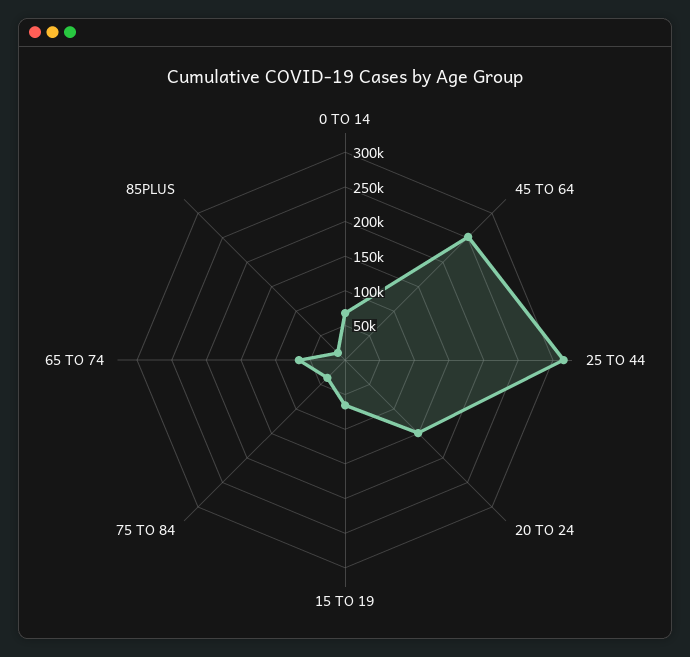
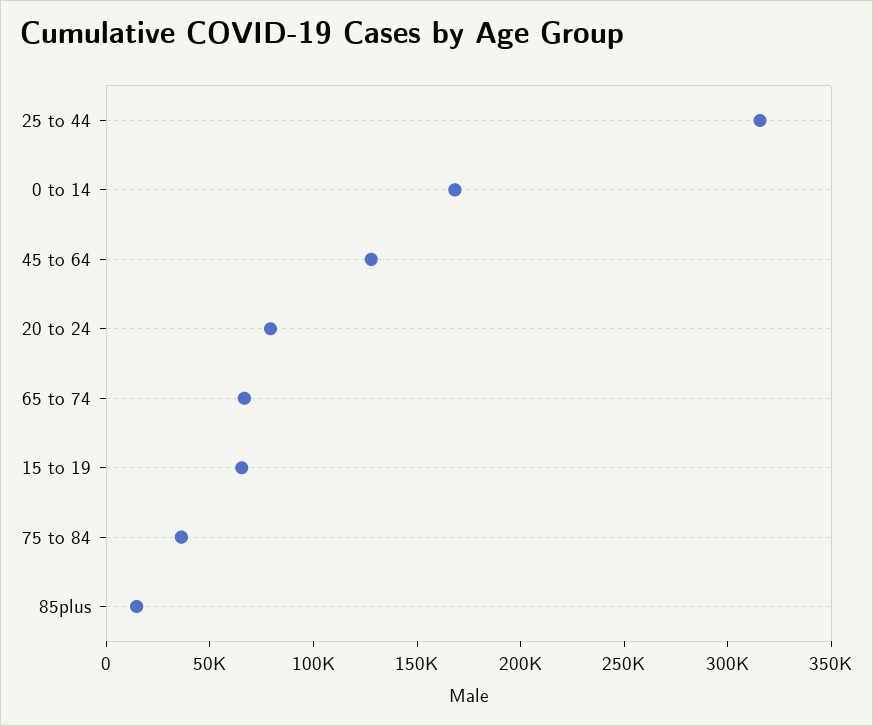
  {
-   "0 TO 14": 75000,
+   "0 TO 14": 170000,
-   "45 TO 64": 250000,
+   "45 TO 64": 130000,
    "25 TO 44": 320000,
-   "20 TO 24": 150000,
+   "20 TO 24": 80000,
    "15 TO 19": 70000,
    "75 TO 84": 40000,
    "65 TO 74": 70000,
    "85PLUS": 10000
  }

